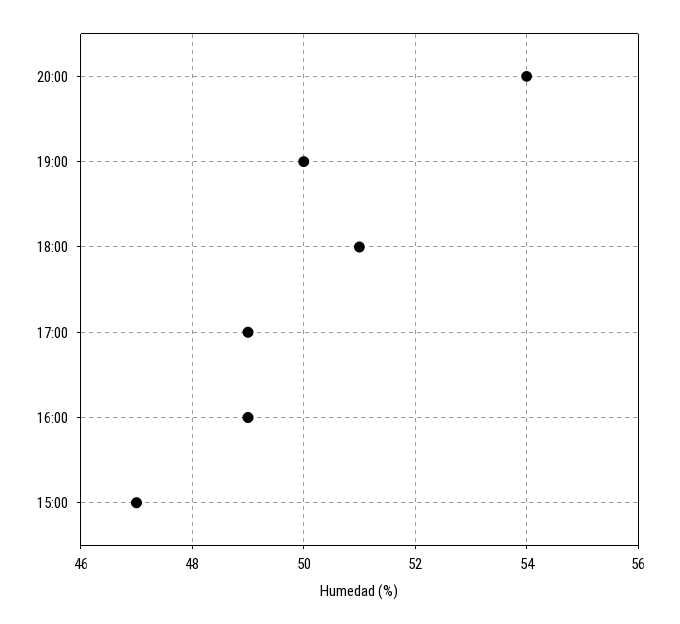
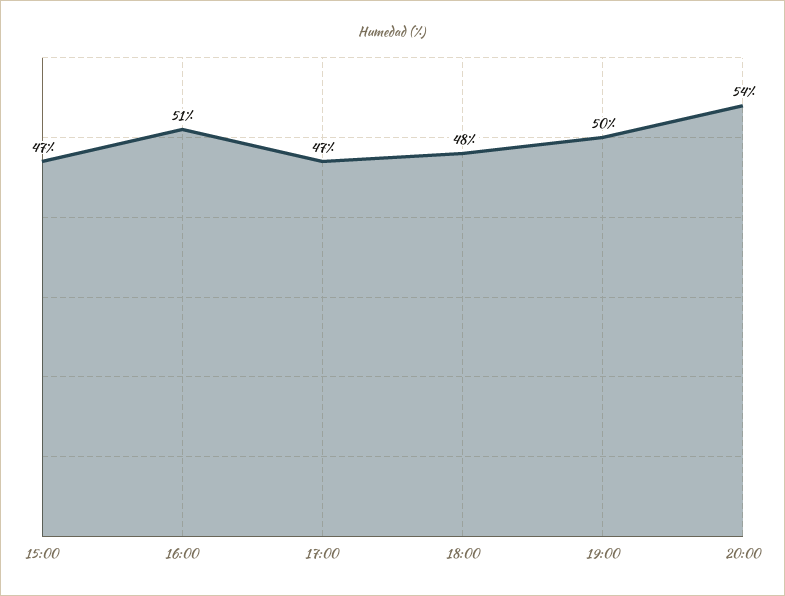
  {
    "20:00": 54,
    "19:00": 50,
-   "18:00": 51,
+   "18:00": 48,
-   "17:00": 49,
+   "17:00": 47,
-   "16:00": 49,
+   "16:00": 51,
    "15:00": 47
  }

